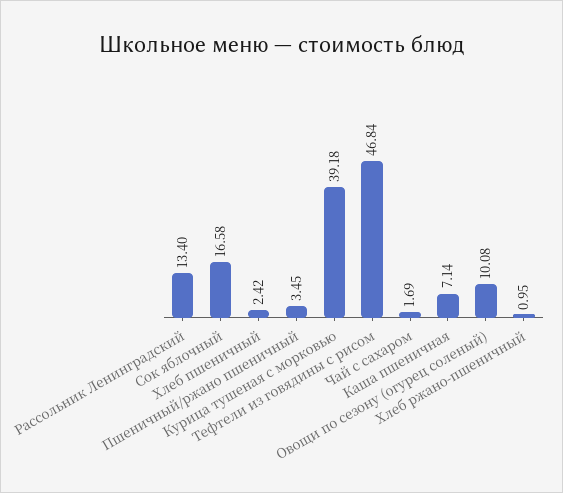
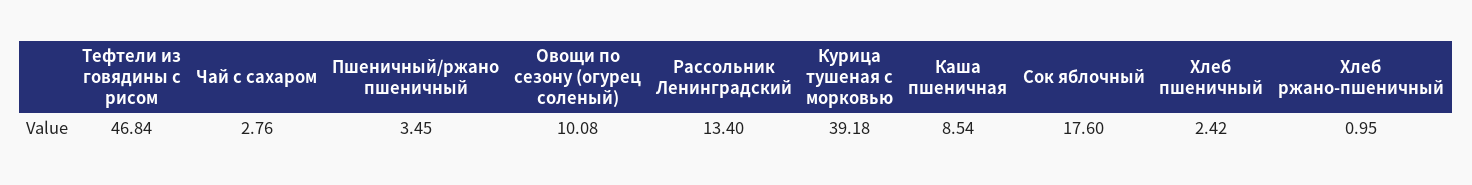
  {
    "Рассольник Ленинградский": 13.4,
-   "Сок яблочный": 16.58,
+   "Сок яблочный": 17.6,
    "Хлеб пшеничный": 2.42,
    "Пшеничный/ржано пшеничный": 3.45,
    "Курица тушеная с морковью": 39.18,
    "Тефтели из говядины с рисом": 46.84,
-   "Чай с сахаром": 1.69,
+   "Чай с сахаром": 2.76,
-   "Каша пшеничная": 7.14,
+   "Каша пшеничная": 8.54,
    "Овощи по сезону (огурец соленый)": 10.08,
    "Хлеб ржано-пшеничный": 0.95
  }

